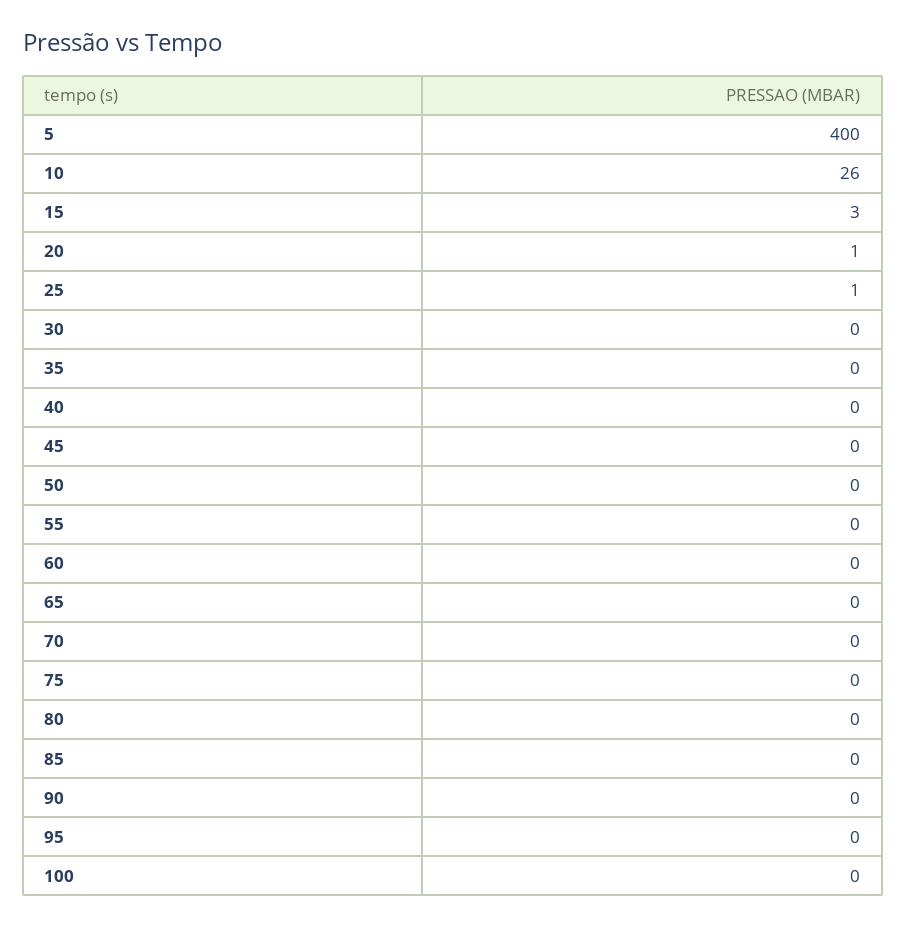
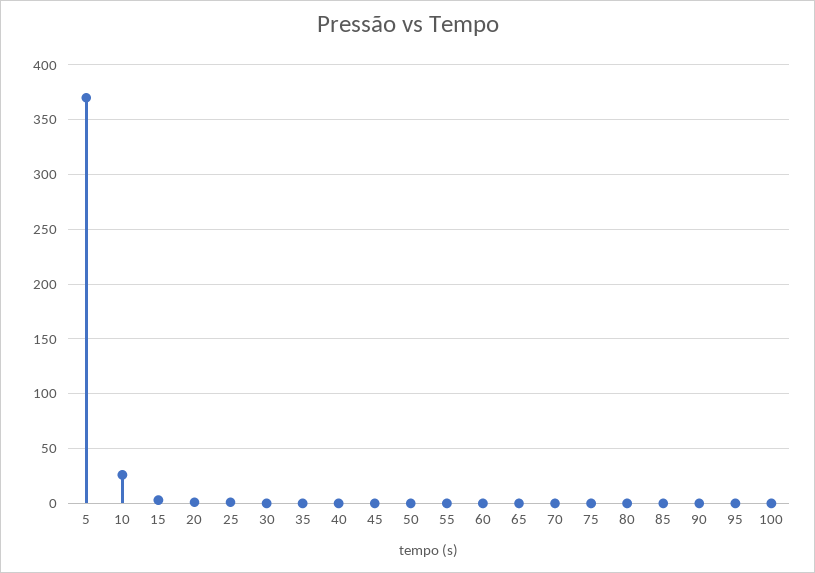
  {
-   "5": 400,
+   "5": 370,
    "10": 26,
    "15": 3,
    "20": 1,
    "25": 1,
    "30": 0,
    "35": 0,
    "40": 0,
    "45": 0,
    "50": 0,
    "55": 0,
    "60": 0,
    "65": 0,
    "70": 0,
    "75": 0,
    "80": 0,
    "85": 0,
    "90": 0,
    "95": 0,
    "100": 0
  }

